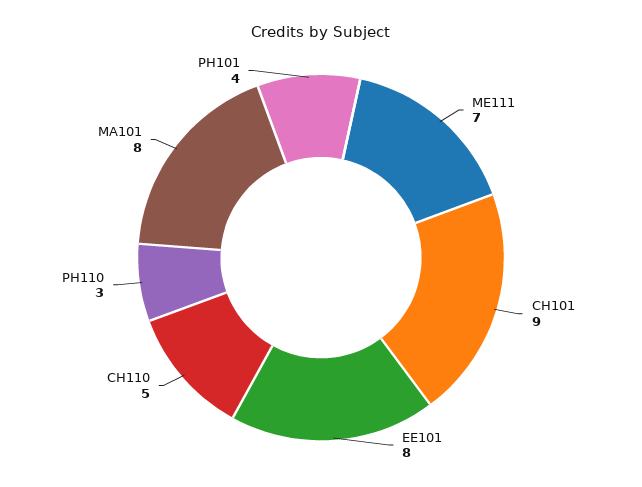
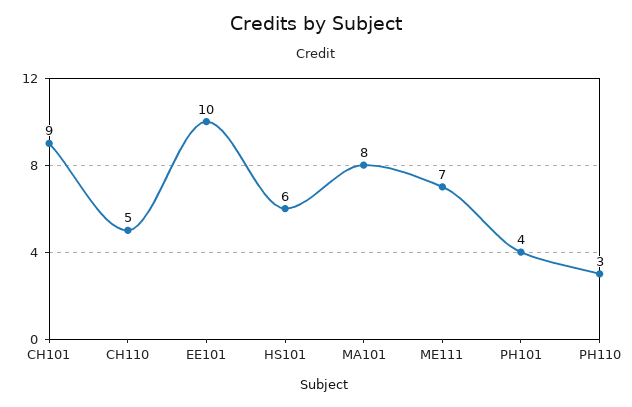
  {
    "ME111": 7,
    "CH101": 9,
-   "EE101": 8,
+   "EE101": 10,
    "CH110": 5,
    "PH110": 3,
    "MA101": 8,
-   "PH101": 4
+   "PH101": 4,
+   "HS101": 6
  }

